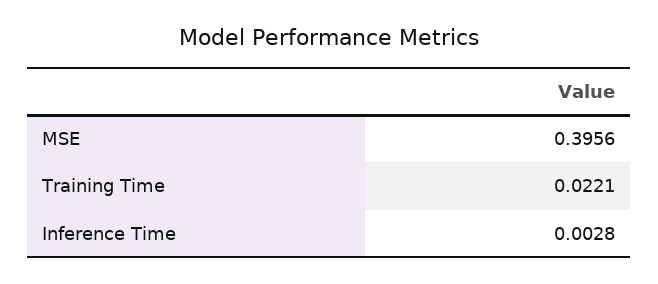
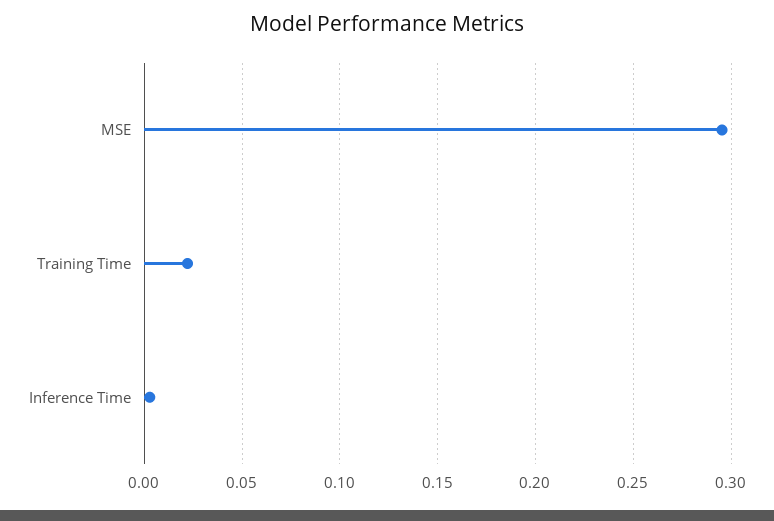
  {
-   "MSE": 0.3956,
+   "MSE": 0.295,
    "Training Time": 0.0221,
    "Inference Time": 0.0028
  }

